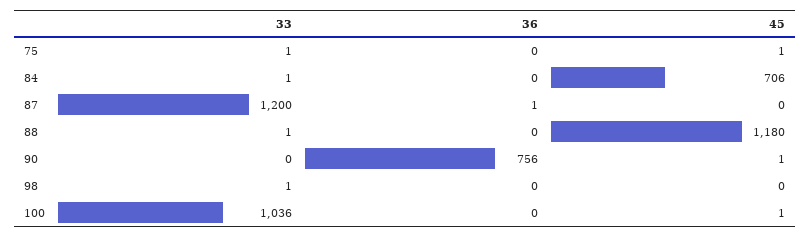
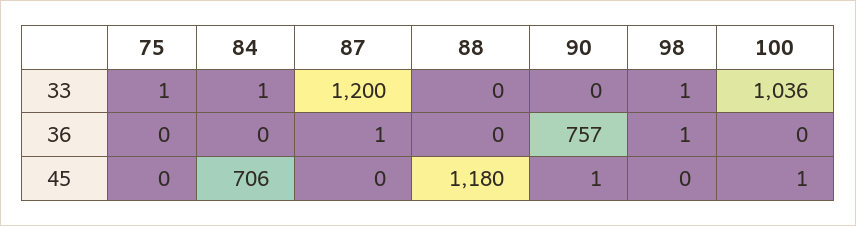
  {
    "33": {
      "75": 1,
      "84": 1,
      "87": 1200,
-     "88": 1,
+     "88": 0,
      "90": 0,
      "98": 1,
      "100": 1036
    },
    "36": {
      "75": 0,
      "84": 0,
      "87": 1,
      "88": 0,
-     "90": 756,
+     "90": 757,
-     "98": 0,
+     "98": 1,
      "100": 0
    },
    "45": {
-     "75": 1,
+     "75": 0,
      "84": 706,
      "87": 0,
      "88": 1180,
      "90": 1,
      "98": 0,
      "100": 1
    }
  }

